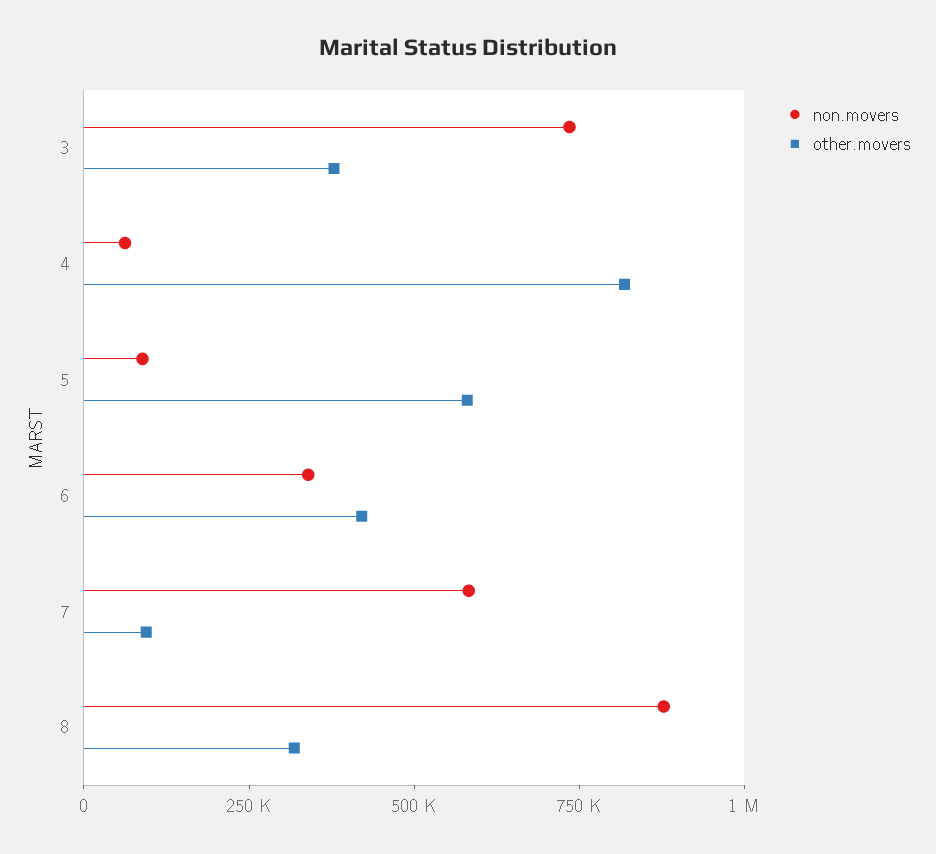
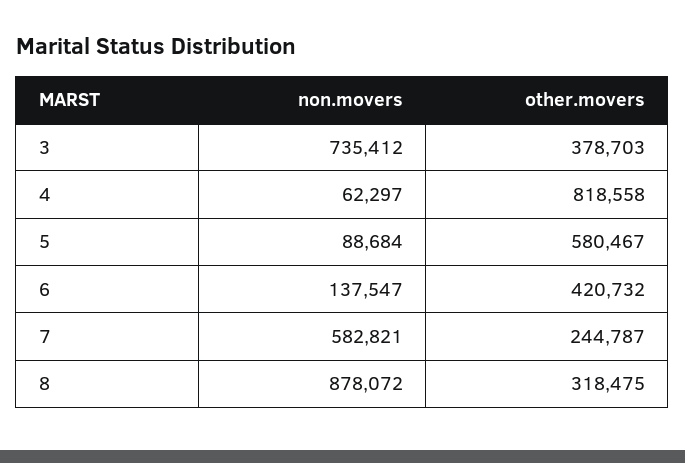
  {
    "non.movers": {
      "3": 735412,
      "4": 62297,
      "5": 88684,
-     "6": 350000,
+     "6": 137547,
      "7": 582821,
      "8": 878072
    },
    "other.movers": {
      "3": 378703,
      "4": 818558,
      "5": 580467,
      "6": 420732,
-     "7": 100000,
+     "7": 244787,
      "8": 318475
    }
  }

